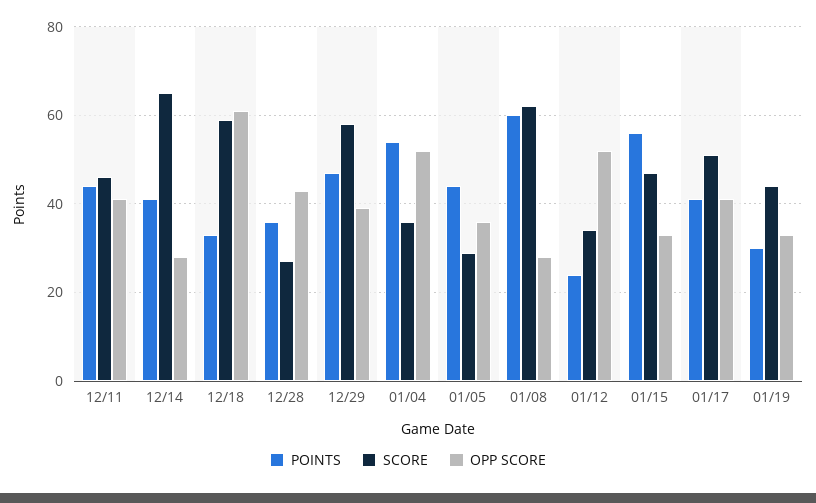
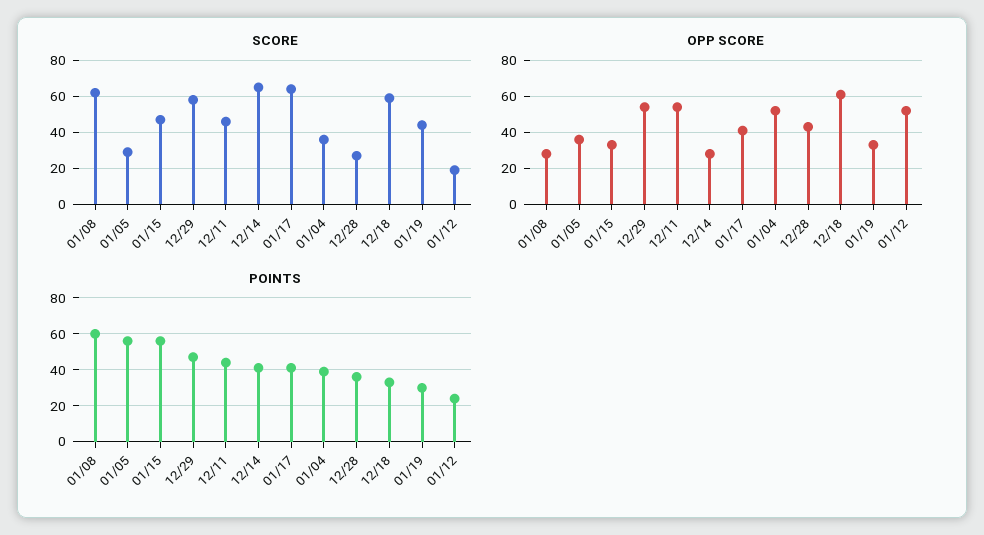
  {
    "POINTS": {
      "12/11": 45,
      "12/14": 40,
      "12/18": 35,
      "12/28": 35,
      "12/29": 45,
-     "01/04": 55,
+     "01/04": 40,
-     "01/05": 45,
+     "01/05": 55,
      "01/08": 60,
      "01/12": 25,
      "01/15": 55,
      "01/17": 40,
      "01/19": 30
    },
    "SCORE": {
      "12/11": 45,
      "12/14": 65,
      "12/18": 60,
      "12/28": 25,
      "12/29": 60,
      "01/04": 35,
      "01/05": 30,
      "01/08": 60,
-     "01/12": 35,
+     "01/12": 20,
      "01/15": 45,
-     "01/17": 50,
+     "01/17": 65,
      "01/19": 45
    },
    "OPP SCORE": {
-     "12/11": 40,
+     "12/11": 55,
      "12/14": 30,
      "12/18": 60,
      "12/28": 45,
-     "12/29": 40,
+     "12/29": 55,
      "01/04": 50,
      "01/05": 35,
      "01/08": 30,
      "01/12": 50,
      "01/15": 35,
      "01/17": 40,
      "01/19": 35
    }
  }

